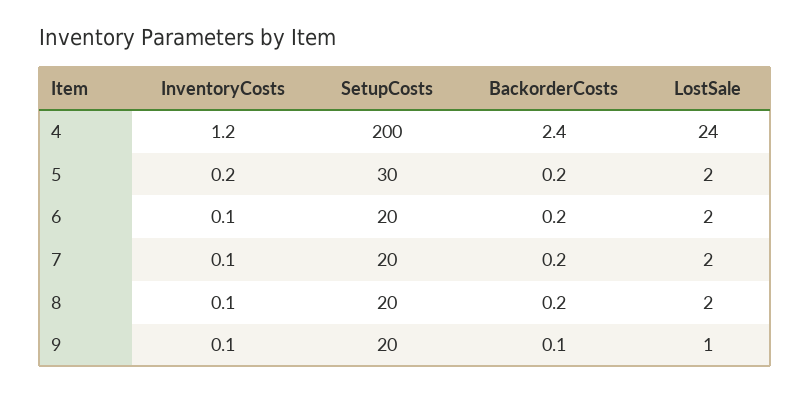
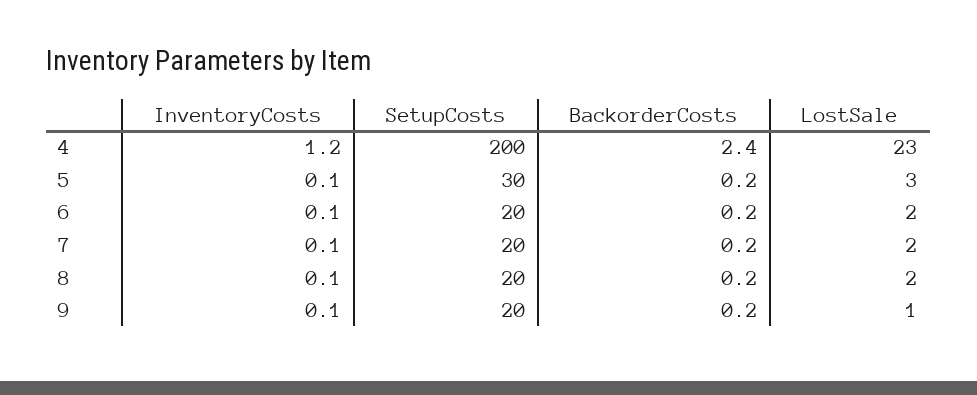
  {
    "InventoryCosts": {
      "4": 1.2,
-     "5": 0.2,
+     "5": 0.1,
      "6": 0.1,
      "7": 0.1,
      "8": 0.1,
      "9": 0.1
    },
    "SetupCosts": {
      "4": 200,
      "5": 30,
      "6": 20,
      "7": 20,
      "8": 20,
      "9": 20
    },
    "BackorderCosts": {
      "4": 2.4,
      "5": 0.2,
      "6": 0.2,
      "7": 0.2,
      "8": 0.2,
-     "9": 0.1
+     "9": 0.2
    },
    "LostSale": {
-     "4": 24,
+     "4": 23,
-     "5": 2,
+     "5": 3,
      "6": 2,
      "7": 2,
      "8": 2,
      "9": 1
    }
  }

